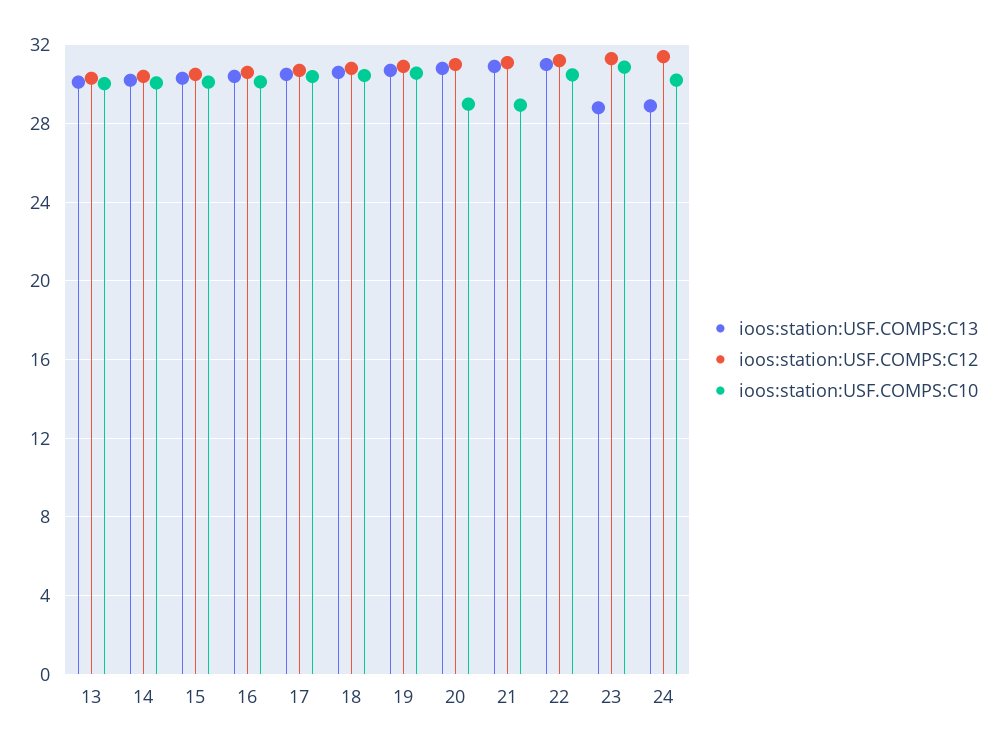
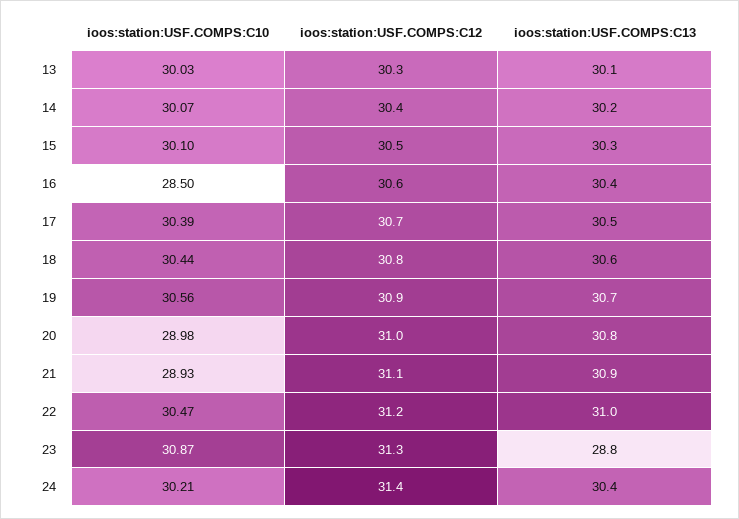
  {
    "ioos:station:USF.COMPS:C13": {
      "13": 30.1,
      "14": 30.2,
      "15": 30.3,
      "16": 30.4,
      "17": 30.5,
      "18": 30.6,
      "19": 30.7,
      "20": 30.8,
      "21": 30.9,
      "22": 31,
      "23": 28.8,
-     "24": 29
+     "24": 30.4
    },
    "ioos:station:USF.COMPS:C12": {
      "13": 30.3,
      "14": 30.4,
      "15": 30.5,
      "16": 30.6,
      "17": 30.7,
      "18": 30.8,
      "19": 30.9,
      "20": 31,
      "21": 31.1,
      "22": 31.2,
      "23": 31.3,
      "24": 31.4
    },
    "ioos:station:USF.COMPS:C10": {
      "13": 30.03,
      "14": 30.07,
      "15": 30.1,
-     "16": 30,
+     "16": 28.5,
      "17": 30.39,
      "18": 30.44,
      "19": 30.56,
      "20": 28.98,
      "21": 28.93,
      "22": 30.47,
      "23": 30.87,
      "24": 30.21
    }
  }

